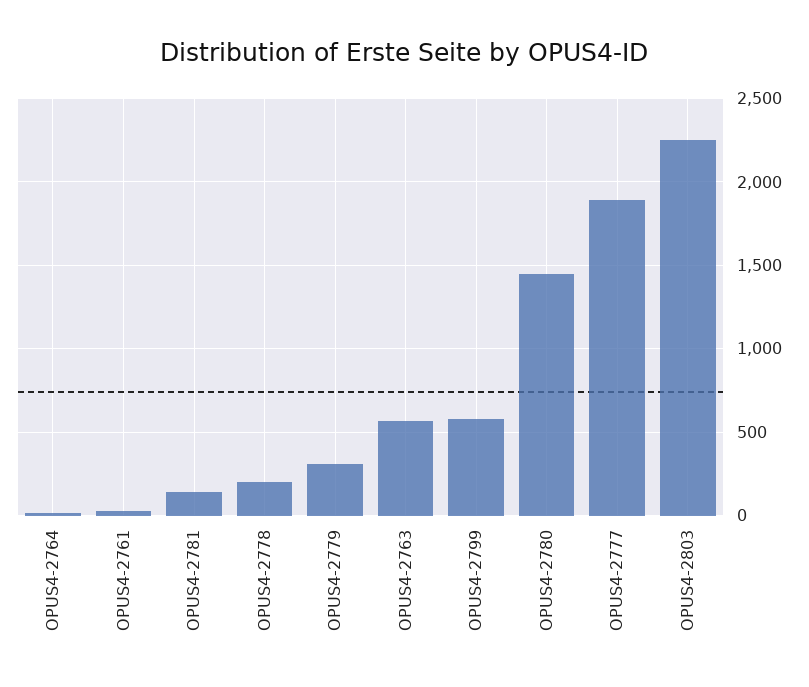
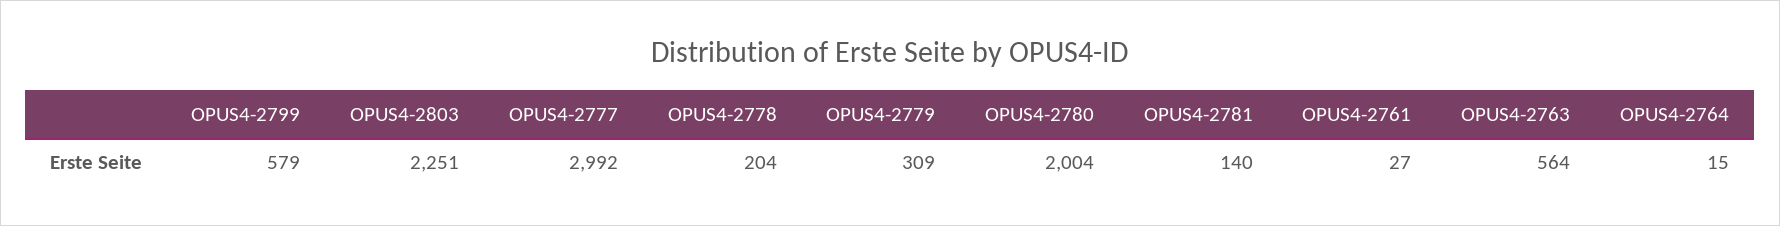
  {
    "OPUS4-2764": 15,
    "OPUS4-2761": 27,
    "OPUS4-2781": 140,
    "OPUS4-2778": 204,
    "OPUS4-2779": 309,
    "OPUS4-2763": 564,
    "OPUS4-2799": 579,
-   "OPUS4-2780": 1450,
+   "OPUS4-2780": 2004,
-   "OPUS4-2777": 1900,
+   "OPUS4-2777": 2992,
    "OPUS4-2803": 2251
  }

